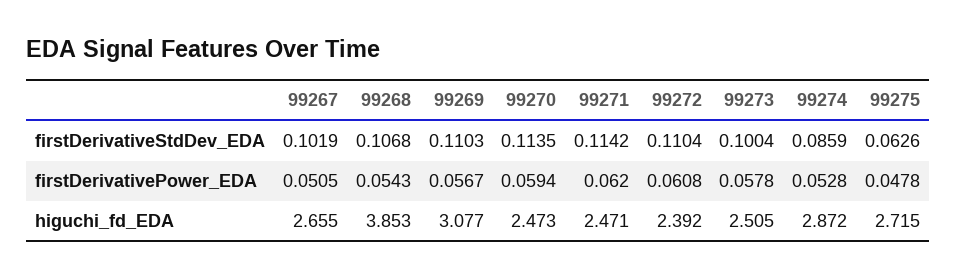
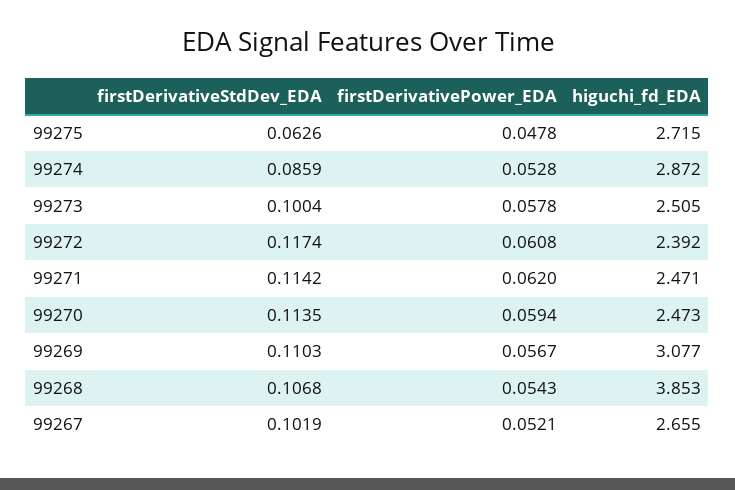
  {
    "99267": {
      "firstDerivativeStdDev_EDA": 0.1019,
-     "firstDerivativePower_EDA": 0.0505,
+     "firstDerivativePower_EDA": 0.0521,
      "higuchi_fd_EDA": 2.655
    },
    "99268": {
      "firstDerivativeStdDev_EDA": 0.1068,
      "firstDerivativePower_EDA": 0.0543,
      "higuchi_fd_EDA": 3.853
    },
    "99269": {
      "firstDerivativeStdDev_EDA": 0.1103,
      "firstDerivativePower_EDA": 0.0567,
      "higuchi_fd_EDA": 3.077
    },
    "99270": {
      "firstDerivativeStdDev_EDA": 0.1135,
      "firstDerivativePower_EDA": 0.0594,
      "higuchi_fd_EDA": 2.473
    },
    "99271": {
      "firstDerivativeStdDev_EDA": 0.1142,
      "firstDerivativePower_EDA": 0.062,
      "higuchi_fd_EDA": 2.471
    },
    "99272": {
-     "firstDerivativeStdDev_EDA": 0.1104,
+     "firstDerivativeStdDev_EDA": 0.1174,
      "firstDerivativePower_EDA": 0.0608,
      "higuchi_fd_EDA": 2.392
    },
    "99273": {
      "firstDerivativeStdDev_EDA": 0.1004,
      "firstDerivativePower_EDA": 0.0578,
      "higuchi_fd_EDA": 2.505
    },
    "99274": {
      "firstDerivativeStdDev_EDA": 0.0859,
      "firstDerivativePower_EDA": 0.0528,
      "higuchi_fd_EDA": 2.872
    },
    "99275": {
      "firstDerivativeStdDev_EDA": 0.0626,
      "firstDerivativePower_EDA": 0.0478,
      "higuchi_fd_EDA": 2.715
    }
  }

